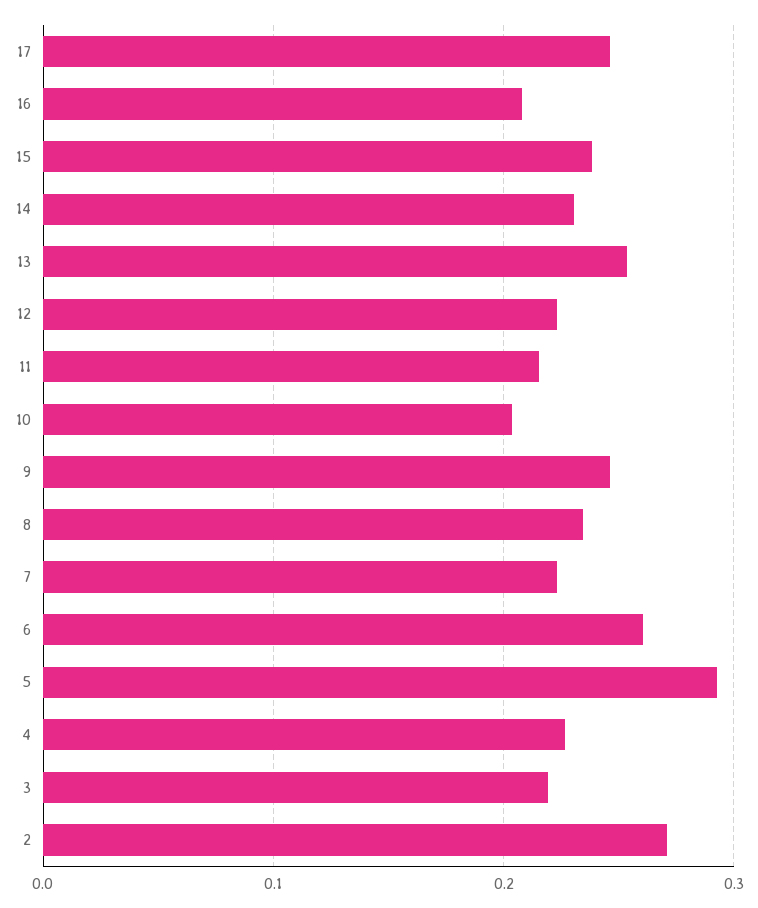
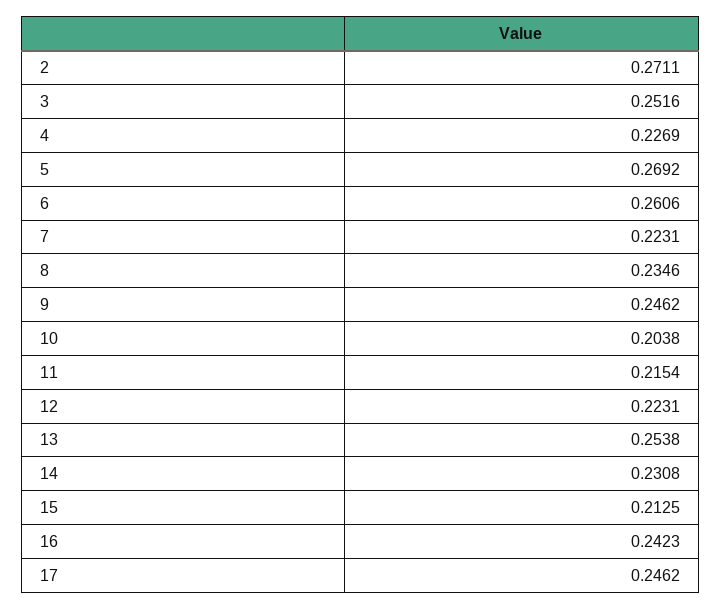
  {
    "17": 0.2462,
-   "16": 0.21,
+   "16": 0.2423,
-   "15": 0.24,
+   "15": 0.2125,
    "14": 0.2308,
    "13": 0.2538,
    "12": 0.2231,
    "11": 0.2154,
    "10": 0.2038,
    "9": 0.2462,
    "8": 0.2346,
    "7": 0.2231,
    "6": 0.2606,
-   "5": 0.29,
+   "5": 0.2692,
    "4": 0.2269,
-   "3": 0.22,
+   "3": 0.2516,
    "2": 0.2711
  }

